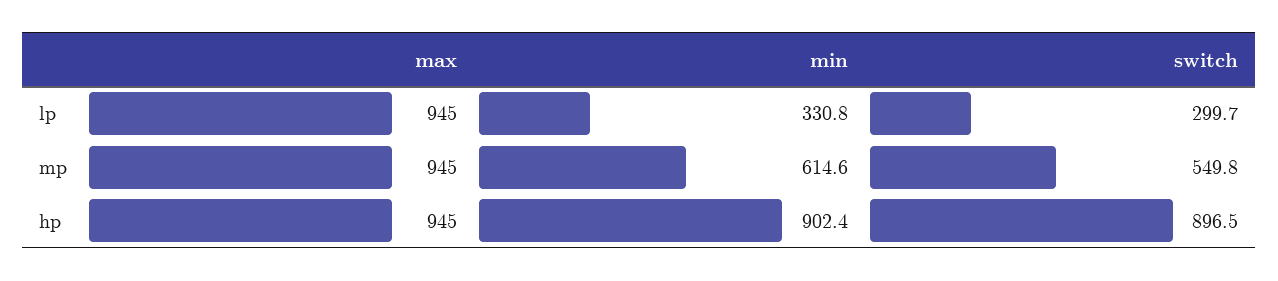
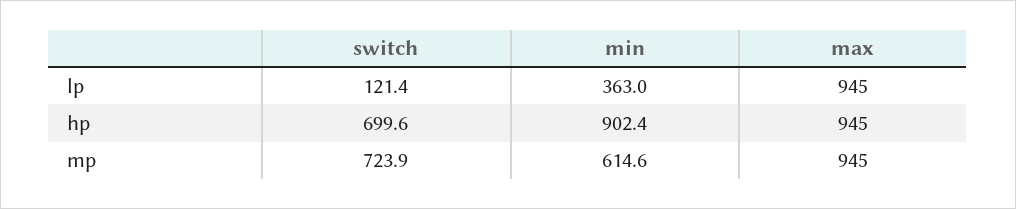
  {
    "max": {
      "lp": 945,
      "mp": 945,
      "hp": 945
    },
    "min": {
-     "lp": 330.8,
+     "lp": 363,
      "mp": 614.6,
      "hp": 902.4
    },
    "switch": {
-     "lp": 299.7,
+     "lp": 121.4,
-     "mp": 549.8,
+     "mp": 723.9,
-     "hp": 896.5
+     "hp": 699.6
    }
  }

